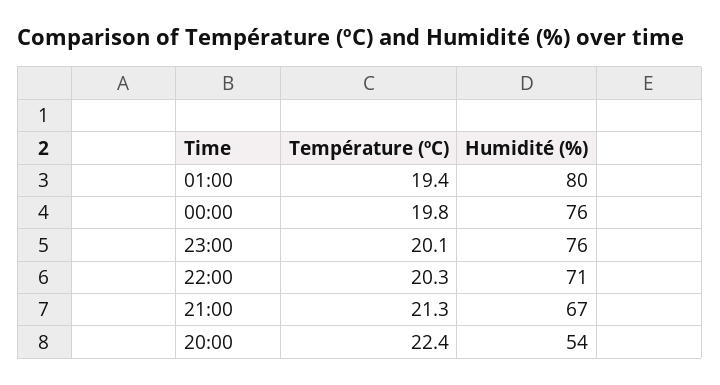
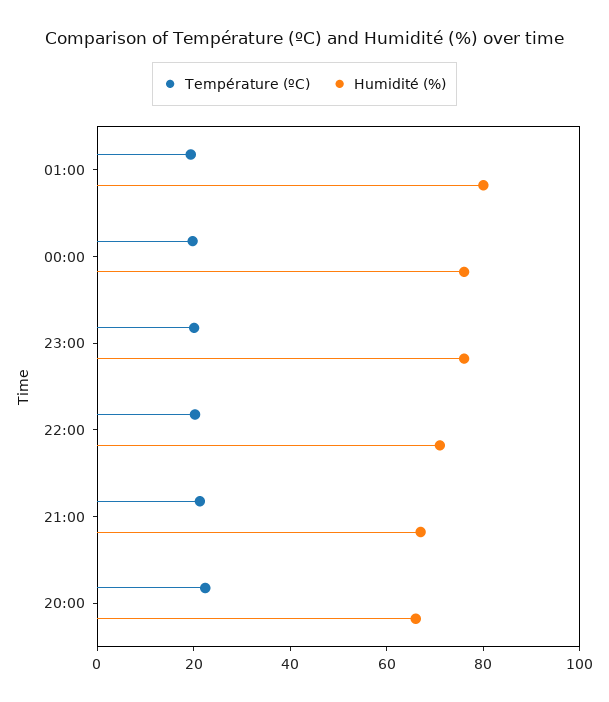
  {
    "Température (ºC)": {
      "01:00": 19.4,
      "00:00": 19.8,
      "23:00": 20.1,
      "22:00": 20.3,
      "21:00": 21.3,
      "20:00": 22.4
    },
    "Humidité (%)": {
      "01:00": 80,
      "00:00": 76,
      "23:00": 76,
      "22:00": 71,
      "21:00": 67,
-     "20:00": 54
+     "20:00": 65
    }
  }

